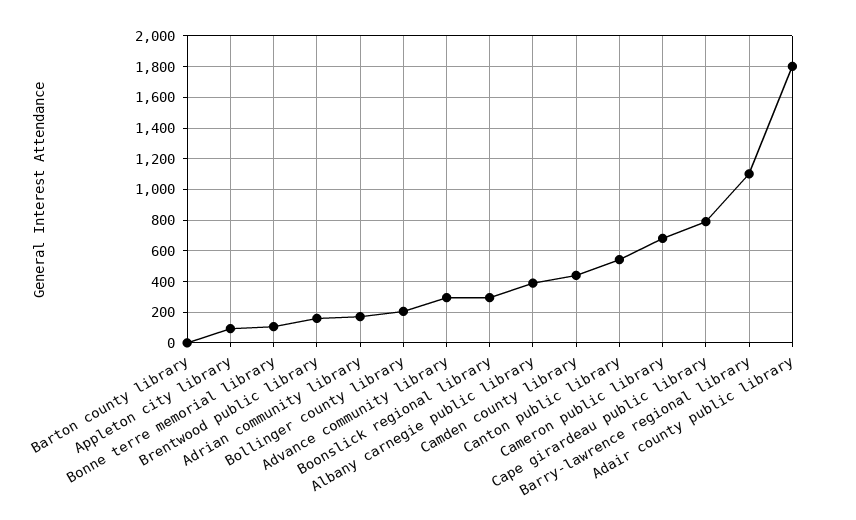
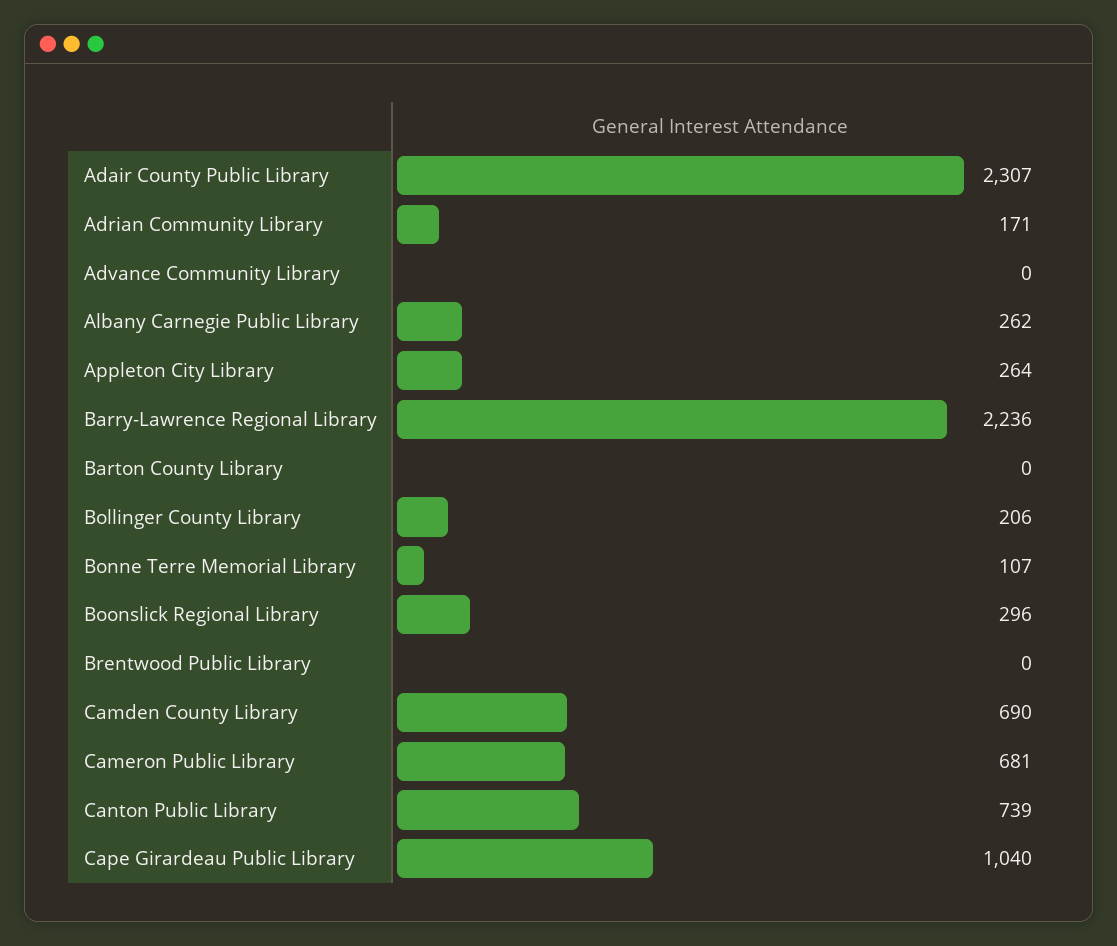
  {
    "Barton county library": 0,
-   "Appleton city library": 100,
+   "Appleton city library": 264,
    "Bonne terre memorial library": 107,
-   "Brentwood public library": 150,
+   "Brentwood public library": 0,
    "Adrian community library": 171,
    "Bollinger county library": 206,
-   "Advance community library": 300,
+   "Advance community library": 0,
    "Boonslick regional library": 296,
-   "Albany carnegie public library": 400,
+   "Albany carnegie public library": 262,
-   "Camden county library": 450,
+   "Camden county library": 690,
-   "Canton public library": 550,
+   "Canton public library": 739,
    "Cameron public library": 681,
-   "Cape girardeau public library": 800,
+   "Cape girardeau public library": 1040,
-   "Barry-lawrence regional library": 1100,
+   "Barry-lawrence regional library": 2236,
-   "Adair county public library": 1800
+   "Adair county public library": 2307
  }

